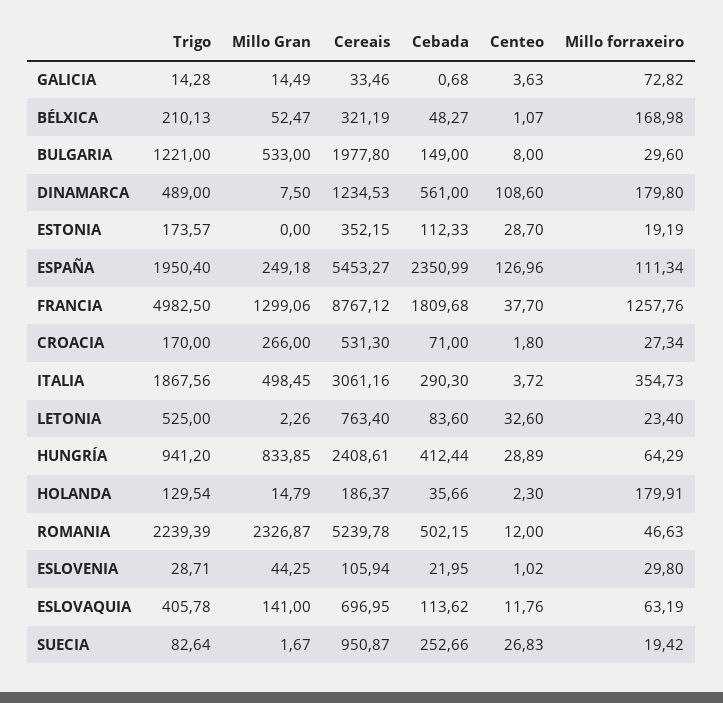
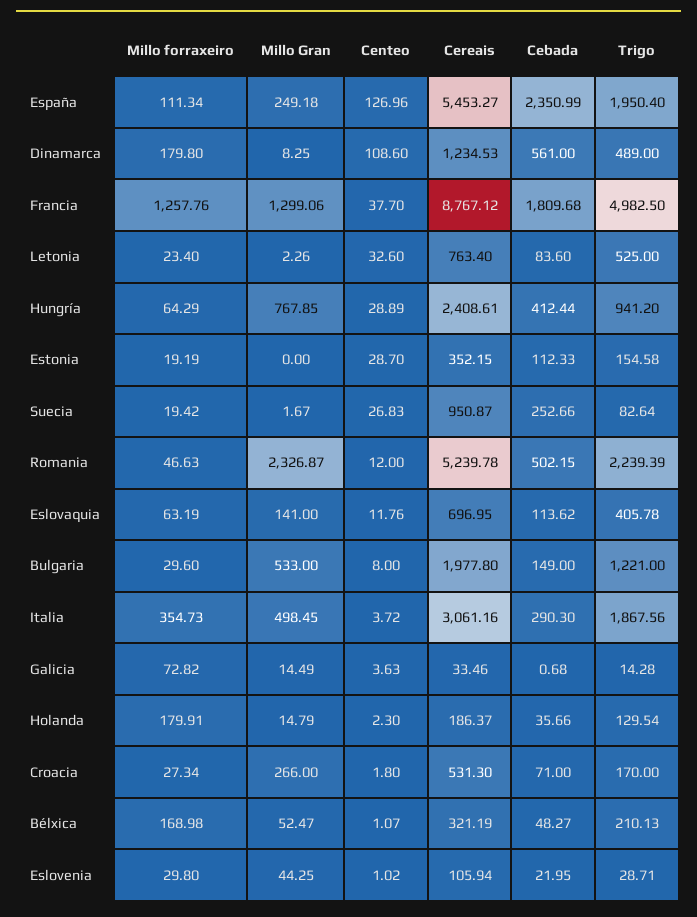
  {
    "Trigo": {
      "GALICIA": 14.28,
      "BÉLXICA": 210.13,
      "BULGARIA": 1221,
      "DINAMARCA": 489,
-     "ESTONIA": 173.57,
+     "ESTONIA": 154.58,
      "ESPAÑA": 1950.4,
      "FRANCIA": 4982.5,
      "CROACIA": 170,
      "ITALIA": 1867.56,
      "LETONIA": 525,
      "HUNGRÍA": 941.2,
      "HOLANDA": 129.54,
      "ROMANIA": 2239.39,
      "ESLOVENIA": 28.71,
      "ESLOVAQUIA": 405.78,
      "SUECIA": 82.64
    },
    "Millo Gran": {
      "GALICIA": 14.49,
      "BÉLXICA": 52.47,
      "BULGARIA": 533,
-     "DINAMARCA": 7.5,
+     "DINAMARCA": 8.25,
      "ESTONIA": 0,
      "ESPAÑA": 249.18,
      "FRANCIA": 1299.06,
      "CROACIA": 266,
      "ITALIA": 498.45,
      "LETONIA": 2.26,
-     "HUNGRÍA": 833.85,
+     "HUNGRÍA": 767.85,
      "HOLANDA": 14.79,
      "ROMANIA": 2326.87,
      "ESLOVENIA": 44.25,
      "ESLOVAQUIA": 141,
      "SUECIA": 1.67
    },
    "Cereais": {
      "GALICIA": 33.46,
      "BÉLXICA": 321.19,
      "BULGARIA": 1977.8,
      "DINAMARCA": 1234.53,
      "ESTONIA": 352.15,
      "ESPAÑA": 5453.27,
      "FRANCIA": 8767.12,
      "CROACIA": 531.3,
      "ITALIA": 3061.16,
      "LETONIA": 763.4,
      "HUNGRÍA": 2408.61,
      "HOLANDA": 186.37,
      "ROMANIA": 5239.78,
      "ESLOVENIA": 105.94,
      "ESLOVAQUIA": 696.95,
      "SUECIA": 950.87
    },
    "Cebada": {
      "GALICIA": 0.68,
      "BÉLXICA": 48.27,
      "BULGARIA": 149,
      "DINAMARCA": 561,
      "ESTONIA": 112.33,
      "ESPAÑA": 2350.99,
      "FRANCIA": 1809.68,
      "CROACIA": 71,
      "ITALIA": 290.3,
      "LETONIA": 83.6,
      "HUNGRÍA": 412.44,
      "HOLANDA": 35.66,
      "ROMANIA": 502.15,
      "ESLOVENIA": 21.95,
      "ESLOVAQUIA": 113.62,
      "SUECIA": 252.66
    },
    "Centeo": {
      "GALICIA": 3.63,
      "BÉLXICA": 1.07,
      "BULGARIA": 8,
      "DINAMARCA": 108.6,
      "ESTONIA": 28.7,
      "ESPAÑA": 126.96,
      "FRANCIA": 37.7,
      "CROACIA": 1.8,
      "ITALIA": 3.72,
      "LETONIA": 32.6,
      "HUNGRÍA": 28.89,
      "HOLANDA": 2.3,
      "ROMANIA": 12,
      "ESLOVENIA": 1.02,
      "ESLOVAQUIA": 11.76,
      "SUECIA": 26.83
    },
    "Millo forraxeiro": {
      "GALICIA": 72.82,
      "BÉLXICA": 168.98,
      "BULGARIA": 29.6,
      "DINAMARCA": 179.8,
      "ESTONIA": 19.19,
      "ESPAÑA": 111.34,
      "FRANCIA": 1257.76,
      "CROACIA": 27.34,
      "ITALIA": 354.73,
      "LETONIA": 23.4,
      "HUNGRÍA": 64.29,
      "HOLANDA": 179.91,
      "ROMANIA": 46.63,
      "ESLOVENIA": 29.8,
      "ESLOVAQUIA": 63.19,
      "SUECIA": 19.42
    }
  }

